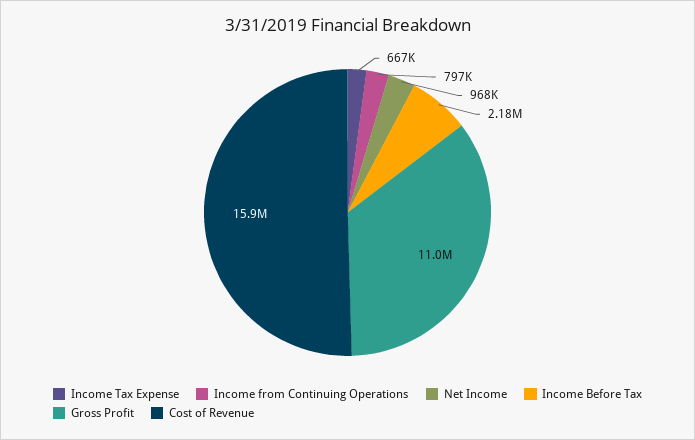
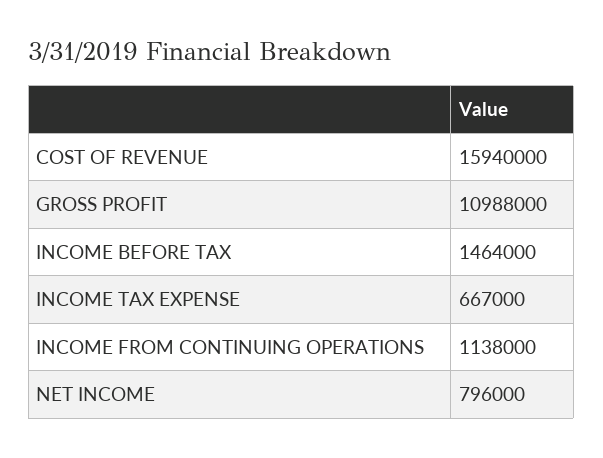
  {
    "Income Tax Expense": 667000,
-   "Income from Continuing Operations": 797000,
+   "Income from Continuing Operations": 1138000,
-   "Net Income": 968000,
+   "Net Income": 796000,
-   "Income Before Tax": 2180000,
+   "Income Before Tax": 1464000,
    "Gross Profit": 10988000,
    "Cost of Revenue": 15940000
  }

